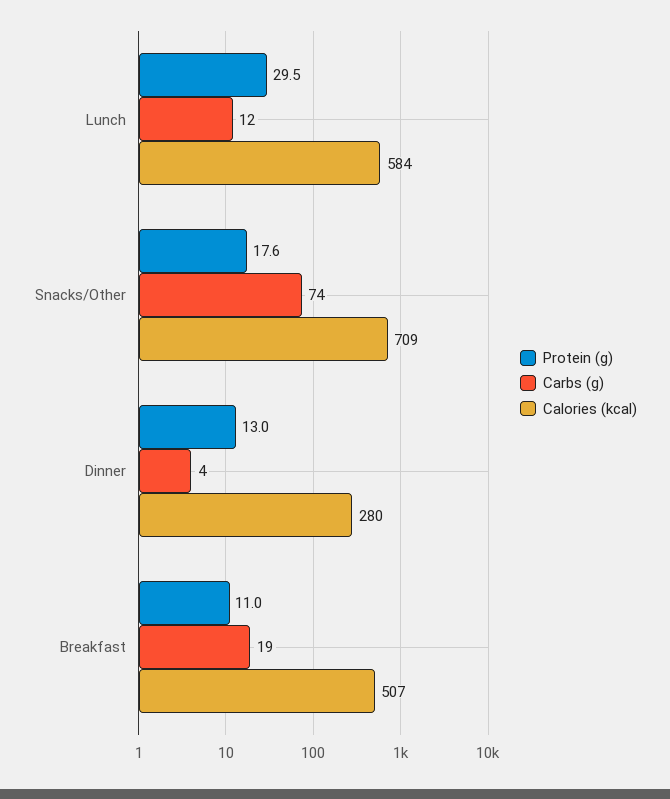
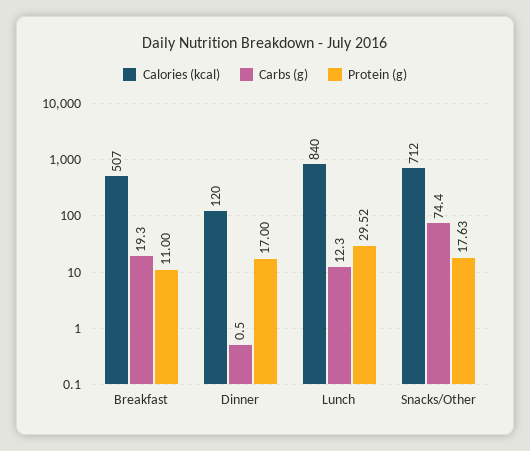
  {
    "Protein (g)": {
      "Lunch": 29.52,
      "Snacks/Other": 17.63,
-     "Dinner": 13,
+     "Dinner": 17,
      "Breakfast": 11
    },
    "Carbs (g)": {
      "Lunch": 12.3,
      "Snacks/Other": 74.4,
-     "Dinner": 4,
+     "Dinner": 0.5,
      "Breakfast": 19.3
    },
    "Calories (kcal)": {
-     "Lunch": 584,
+     "Lunch": 840,
-     "Snacks/Other": 709,
+     "Snacks/Other": 712,
-     "Dinner": 280,
+     "Dinner": 120,
      "Breakfast": 507
    }
  }

